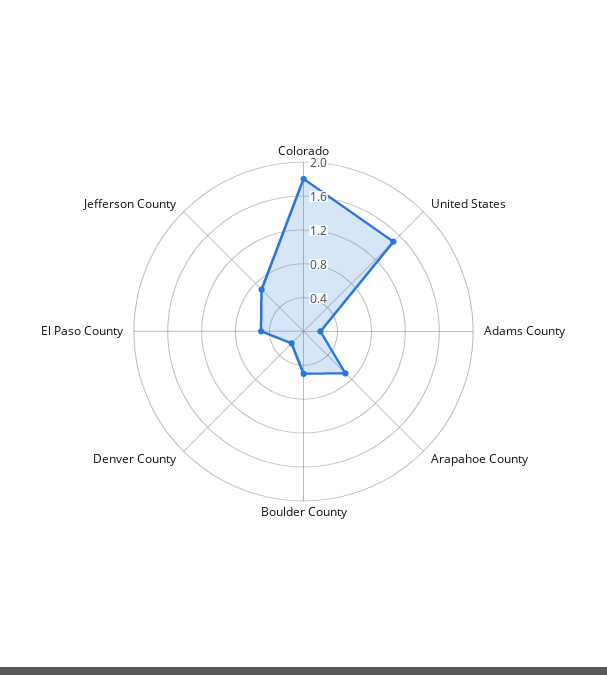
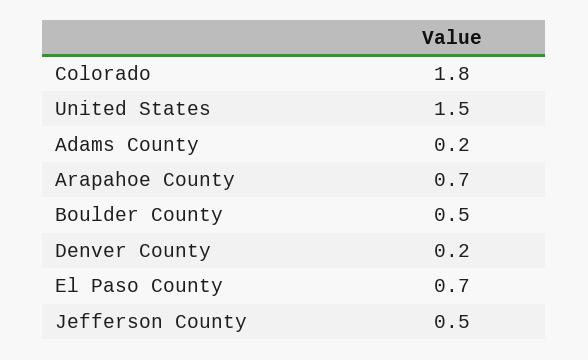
  {
    "Colorado": 1.8,
    "United States": 1.5,
    "Adams County": 0.2,
    "Arapahoe County": 0.7,
    "Boulder County": 0.5,
    "Denver County": 0.2,
-   "El Paso County": 0.5,
+   "El Paso County": 0.7,
-   "Jefferson County": 0.7
+   "Jefferson County": 0.5
  }

